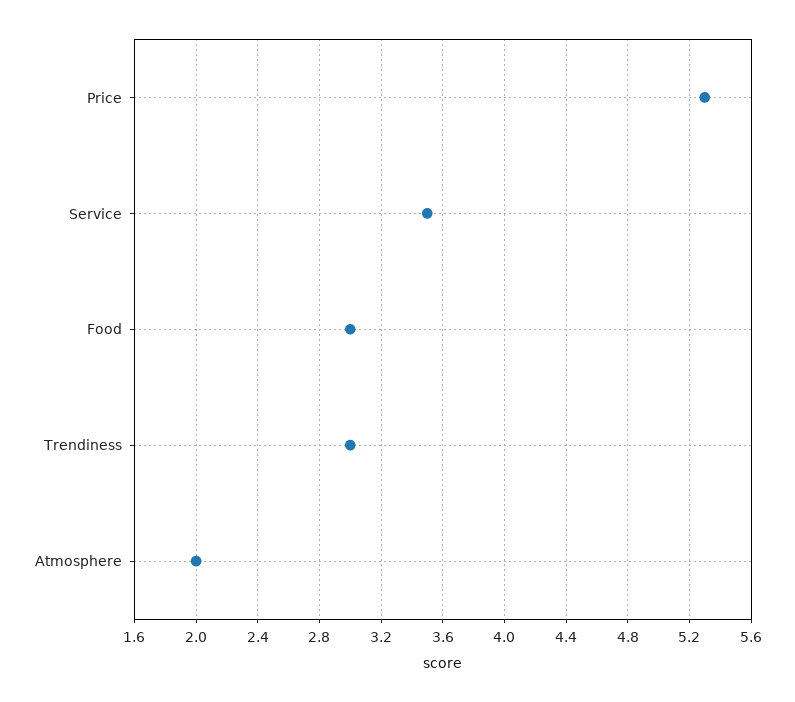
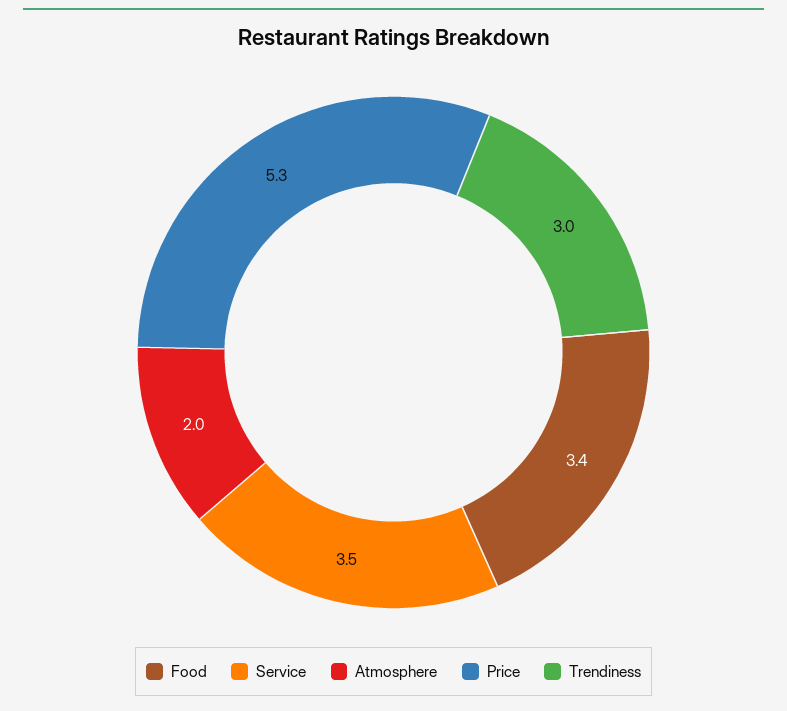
  {
    "Price": 5.3,
    "Service": 3.5,
-   "Food": 3,
+   "Food": 3.4,
    "Trendiness": 3,
    "Atmosphere": 2
  }

